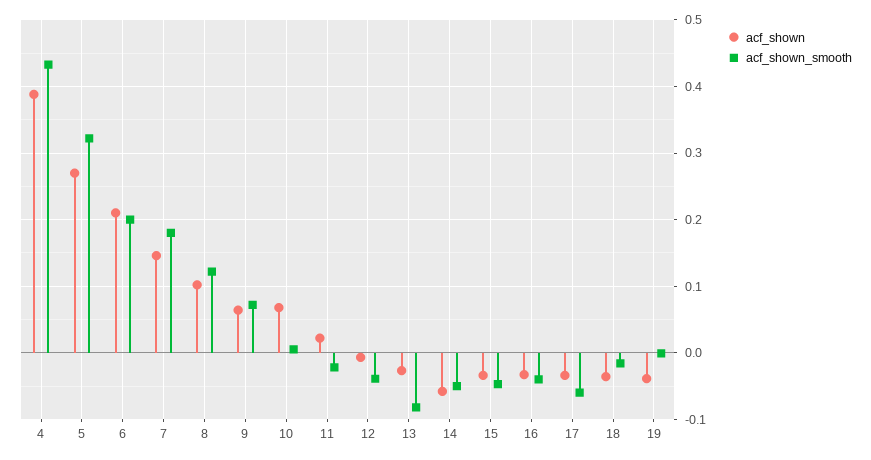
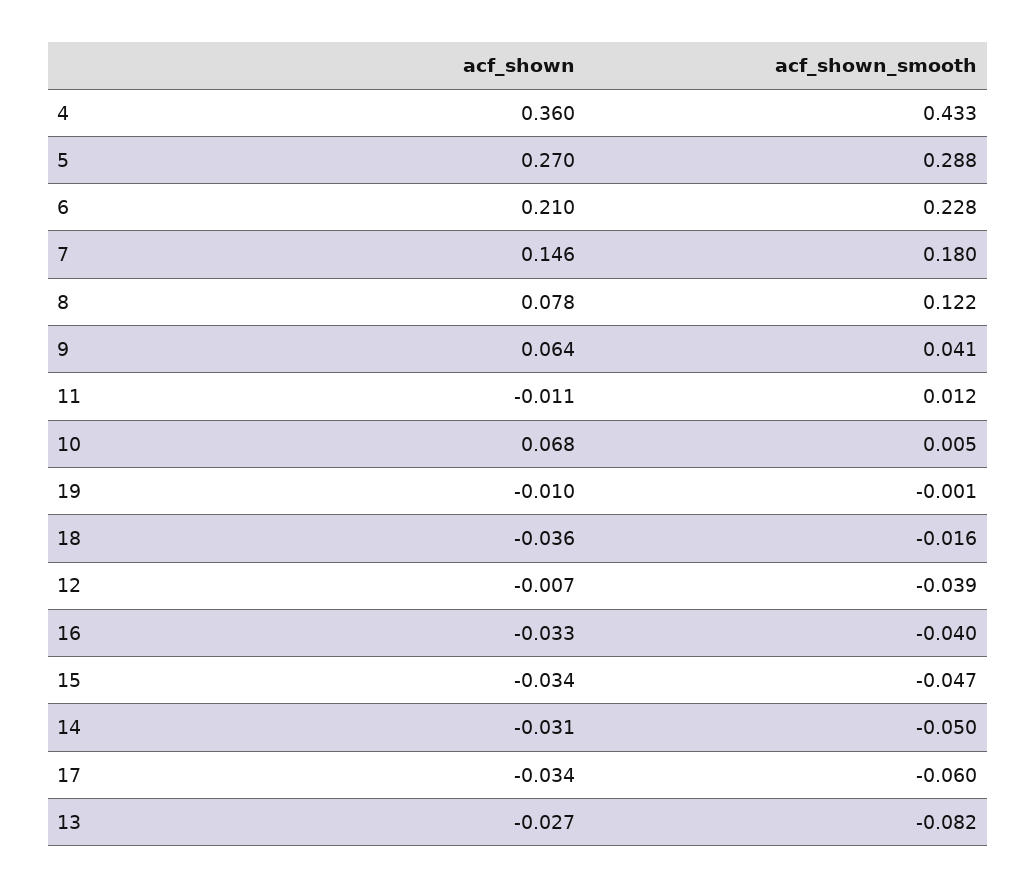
  {
    "acf_shown": {
-     "4": 0.39,
+     "4": 0.36,
      "5": 0.27,
      "6": 0.21,
      "7": 0.146,
-     "8": 0.1,
+     "8": 0.078,
      "9": 0.064,
      "10": 0.068,
-     "11": 0.02,
+     "11": -0.011,
      "12": -0.007,
      "13": -0.027,
-     "14": -0.06,
+     "14": -0.031,
      "15": -0.034,
      "16": -0.033,
      "17": -0.034,
      "18": -0.036,
-     "19": -0.04
+     "19": -0.01
    },
    "acf_shown_smooth": {
      "4": 0.433,
-     "5": 0.32,
+     "5": 0.288,
-     "6": 0.2,
+     "6": 0.228,
      "7": 0.18,
      "8": 0.122,
-     "9": 0.07,
+     "9": 0.041,
      "10": 0.005,
-     "11": -0.02,
+     "11": 0.012,
      "12": -0.039,
      "13": -0.082,
      "14": -0.05,
      "15": -0.047,
      "16": -0.04,
      "17": -0.06,
      "18": -0.016,
      "19": -0.001
    }
  }

